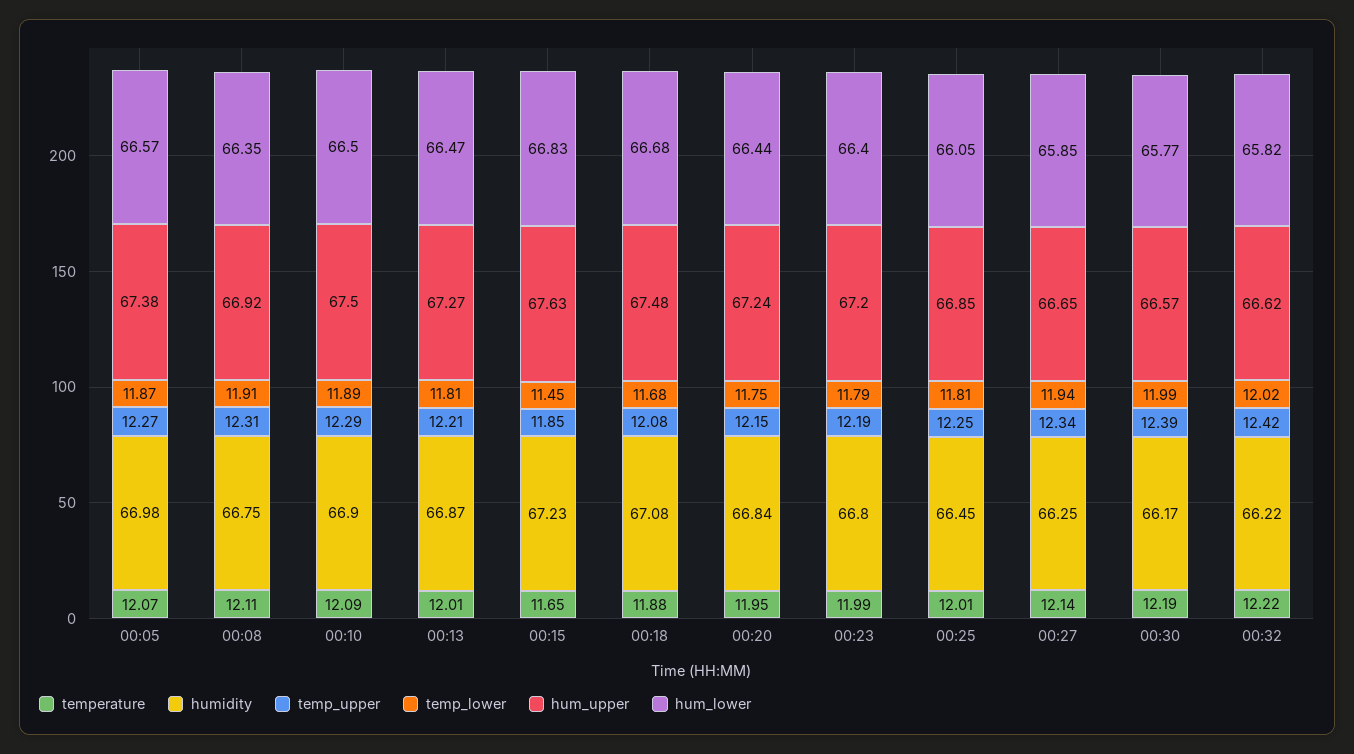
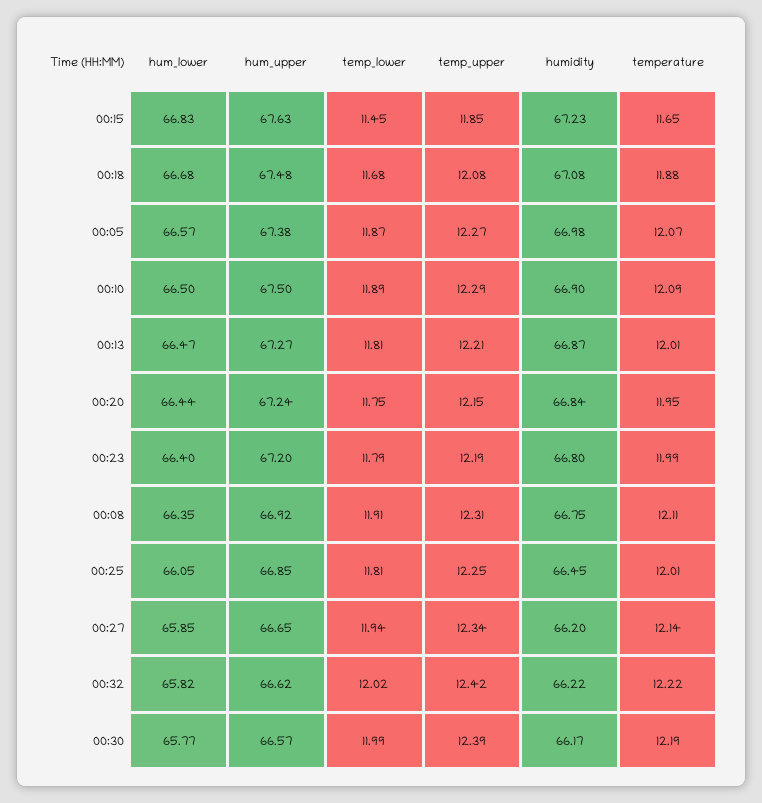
  {
    "temperature": {
      "00:05": 12.07,
      "00:08": 12.11,
      "00:10": 12.09,
      "00:13": 12.01,
      "00:15": 11.65,
      "00:18": 11.88,
      "00:20": 11.95,
      "00:23": 11.99,
      "00:25": 12.01,
      "00:27": 12.14,
      "00:30": 12.19,
      "00:32": 12.22
    },
    "humidity": {
      "00:05": 66.98,
      "00:08": 66.75,
      "00:10": 66.9,
      "00:13": 66.87,
      "00:15": 67.23,
      "00:18": 67.08,
      "00:20": 66.84,
      "00:23": 66.8,
      "00:25": 66.45,
-     "00:27": 66.25,
+     "00:27": 66.2,
      "00:30": 66.17,
      "00:32": 66.22
    },
    "temp_upper": {
      "00:05": 12.27,
      "00:08": 12.31,
      "00:10": 12.29,
      "00:13": 12.21,
      "00:15": 11.85,
      "00:18": 12.08,
      "00:20": 12.15,
      "00:23": 12.19,
      "00:25": 12.25,
      "00:27": 12.34,
      "00:30": 12.39,
      "00:32": 12.42
    },
    "temp_lower": {
      "00:05": 11.87,
      "00:08": 11.91,
      "00:10": 11.89,
      "00:13": 11.81,
      "00:15": 11.45,
      "00:18": 11.68,
      "00:20": 11.75,
      "00:23": 11.79,
      "00:25": 11.81,
      "00:27": 11.94,
      "00:30": 11.99,
      "00:32": 12.02
    },
    "hum_upper": {
      "00:05": 67.38,
      "00:08": 66.92,
      "00:10": 67.5,
      "00:13": 67.27,
      "00:15": 67.63,
      "00:18": 67.48,
      "00:20": 67.24,
      "00:23": 67.2,
      "00:25": 66.85,
      "00:27": 66.65,
      "00:30": 66.57,
      "00:32": 66.62
    },
    "hum_lower": {
      "00:05": 66.57,
      "00:08": 66.35,
      "00:10": 66.5,
      "00:13": 66.47,
      "00:15": 66.83,
      "00:18": 66.68,
      "00:20": 66.44,
      "00:23": 66.4,
      "00:25": 66.05,
      "00:27": 65.85,
      "00:30": 65.77,
      "00:32": 65.82
    }
  }

